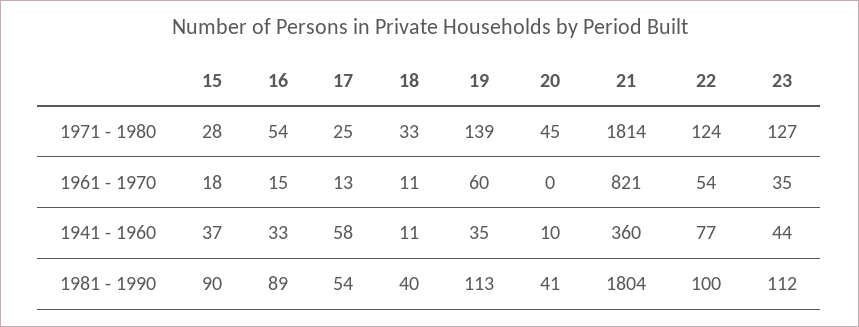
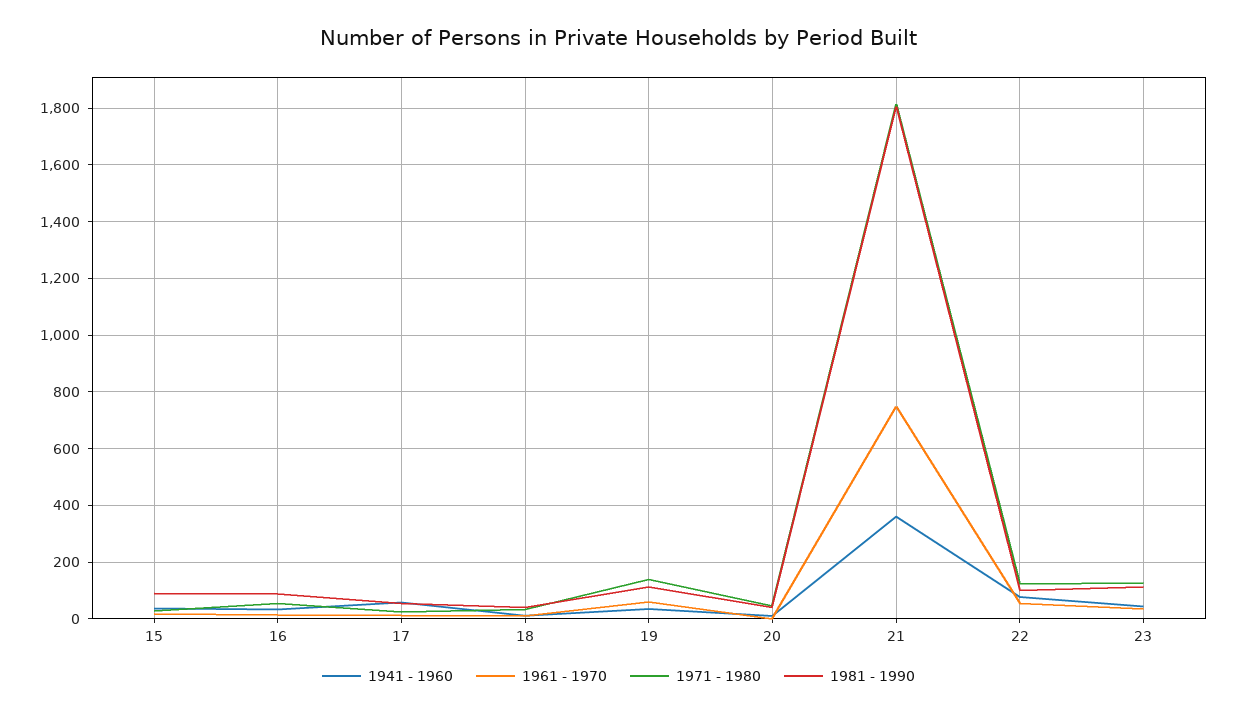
  {
    "1971 - 1980": {
      "15": 28,
      "16": 54,
      "17": 25,
      "18": 33,
      "19": 139,
      "20": 45,
      "21": 1814,
      "22": 124,
      "23": 127
    },
    "1961 - 1970": {
      "15": 18,
      "16": 15,
      "17": 13,
      "18": 11,
      "19": 60,
      "20": 0,
-     "21": 821,
+     "21": 750,
      "22": 54,
      "23": 35
    },
    "1941 - 1960": {
      "15": 37,
      "16": 33,
      "17": 58,
      "18": 11,
      "19": 35,
      "20": 10,
      "21": 360,
      "22": 77,
      "23": 44
    },
    "1981 - 1990": {
      "15": 90,
      "16": 89,
      "17": 54,
      "18": 40,
      "19": 113,
      "20": 41,
      "21": 1804,
      "22": 100,
      "23": 112
    }
  }

